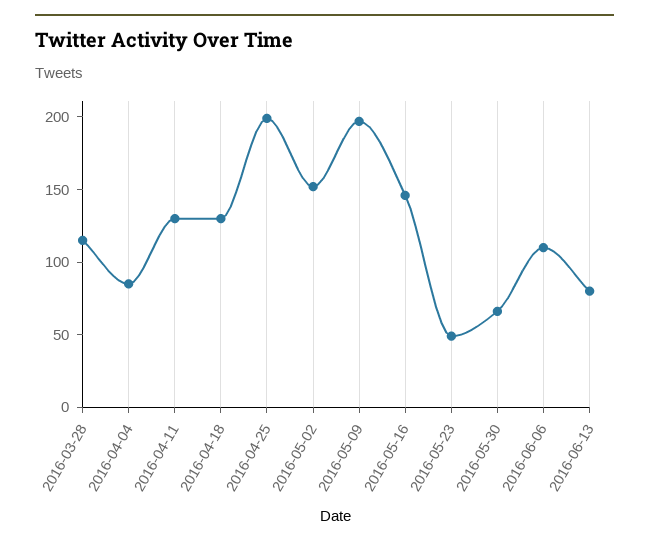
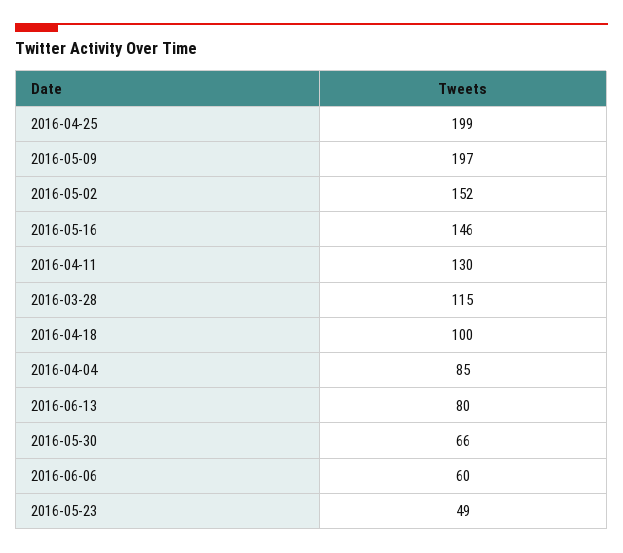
  {
    "2016-03-28": 115,
    "2016-04-04": 85,
    "2016-04-11": 130,
-   "2016-04-18": 130,
+   "2016-04-18": 100,
    "2016-04-25": 199,
    "2016-05-02": 152,
    "2016-05-09": 197,
    "2016-05-16": 146,
    "2016-05-23": 49,
    "2016-05-30": 66,
-   "2016-06-06": 110,
+   "2016-06-06": 60,
    "2016-06-13": 80
  }

